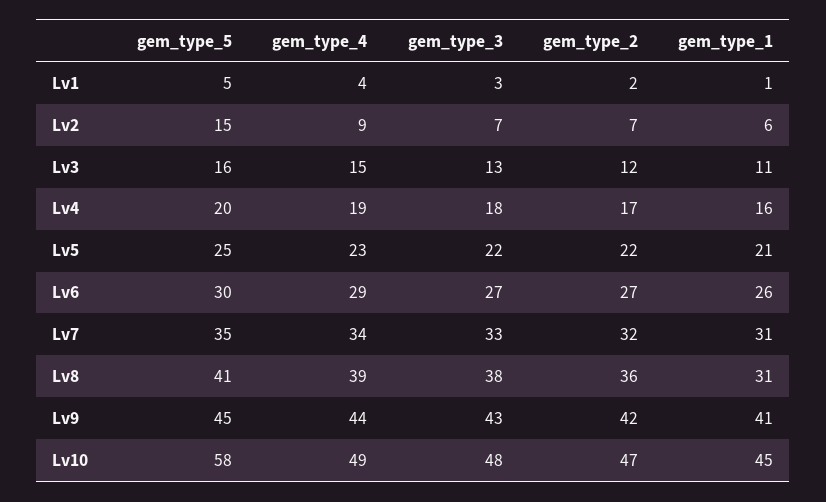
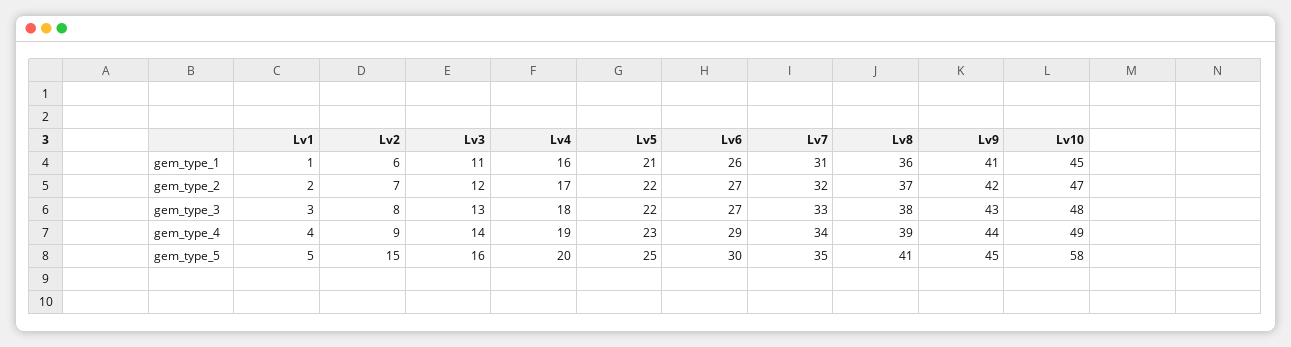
  {
    "gem_type_5": {
      "Lv1": 5,
      "Lv2": 15,
      "Lv3": 16,
      "Lv4": 20,
      "Lv5": 25,
      "Lv6": 30,
      "Lv7": 35,
      "Lv8": 41,
      "Lv9": 45,
      "Lv10": 58
    },
    "gem_type_4": {
      "Lv1": 4,
      "Lv2": 9,
-     "Lv3": 15,
+     "Lv3": 14,
      "Lv4": 19,
      "Lv5": 23,
      "Lv6": 29,
      "Lv7": 34,
      "Lv8": 39,
      "Lv9": 44,
      "Lv10": 49
    },
    "gem_type_3": {
      "Lv1": 3,
-     "Lv2": 7,
+     "Lv2": 8,
      "Lv3": 13,
      "Lv4": 18,
      "Lv5": 22,
      "Lv6": 27,
      "Lv7": 33,
      "Lv8": 38,
      "Lv9": 43,
      "Lv10": 48
    },
    "gem_type_2": {
      "Lv1": 2,
      "Lv2": 7,
      "Lv3": 12,
      "Lv4": 17,
      "Lv5": 22,
      "Lv6": 27,
      "Lv7": 32,
-     "Lv8": 36,
+     "Lv8": 37,
      "Lv9": 42,
      "Lv10": 47
    },
    "gem_type_1": {
      "Lv1": 1,
      "Lv2": 6,
      "Lv3": 11,
      "Lv4": 16,
      "Lv5": 21,
      "Lv6": 26,
      "Lv7": 31,
-     "Lv8": 31,
+     "Lv8": 36,
      "Lv9": 41,
      "Lv10": 45
    }
  }

